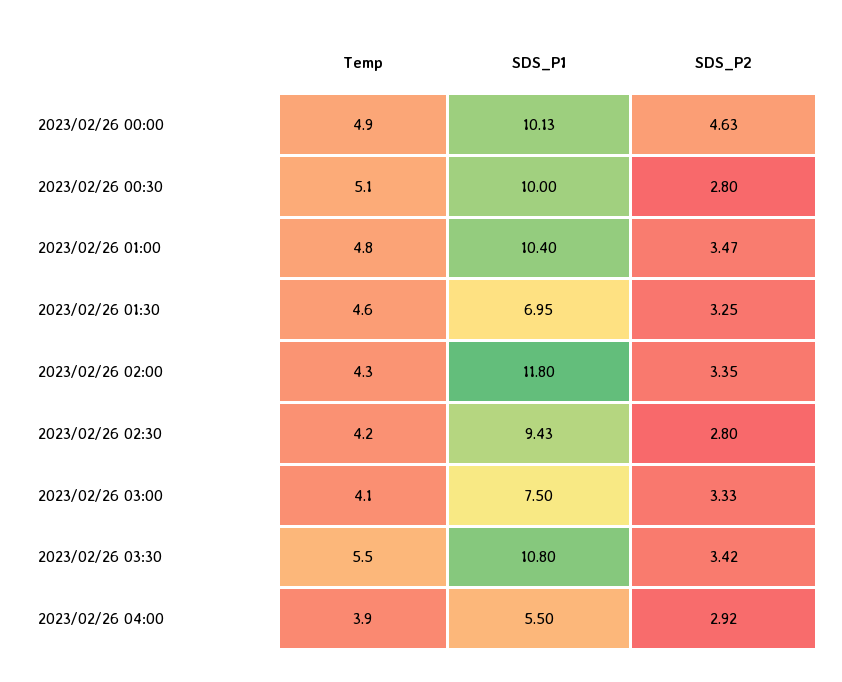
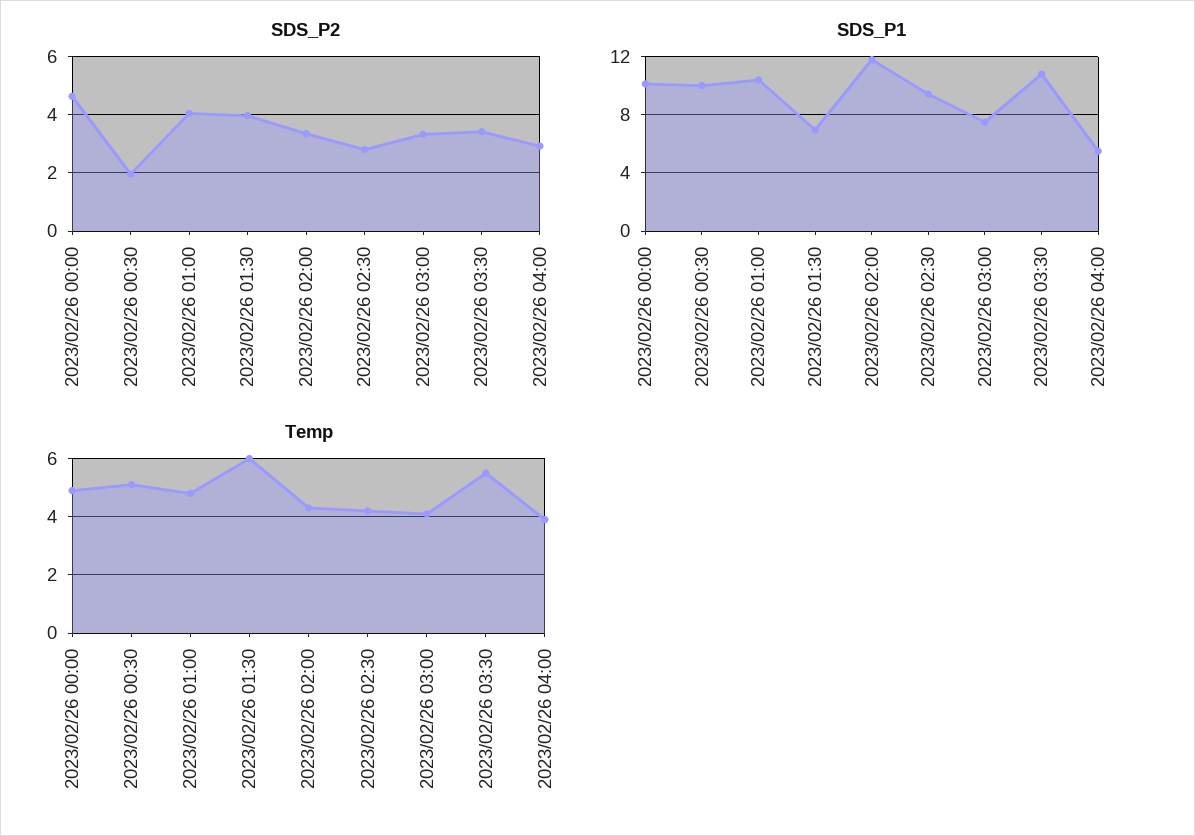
  {
    "Temp": {
      "2023/02/26 00:00": 4.9,
      "2023/02/26 00:30": 5.1,
      "2023/02/26 01:00": 4.8,
-     "2023/02/26 01:30": 4.6,
+     "2023/02/26 01:30": 6,
      "2023/02/26 02:00": 4.3,
      "2023/02/26 02:30": 4.2,
      "2023/02/26 03:00": 4.1,
      "2023/02/26 03:30": 5.5,
      "2023/02/26 04:00": 3.9
    },
    "SDS_P1": {
      "2023/02/26 00:00": 10.13,
      "2023/02/26 00:30": 10,
      "2023/02/26 01:00": 10.4,
      "2023/02/26 01:30": 6.95,
      "2023/02/26 02:00": 11.8,
      "2023/02/26 02:30": 9.43,
      "2023/02/26 03:00": 7.5,
      "2023/02/26 03:30": 10.8,
      "2023/02/26 04:00": 5.5
    },
    "SDS_P2": {
      "2023/02/26 00:00": 4.63,
-     "2023/02/26 00:30": 2.8,
+     "2023/02/26 00:30": 2,
-     "2023/02/26 01:00": 3.47,
+     "2023/02/26 01:00": 4,
-     "2023/02/26 01:30": 3.25,
+     "2023/02/26 01:30": 4,
      "2023/02/26 02:00": 3.35,
      "2023/02/26 02:30": 2.8,
      "2023/02/26 03:00": 3.33,
      "2023/02/26 03:30": 3.42,
      "2023/02/26 04:00": 2.92
    }
  }

